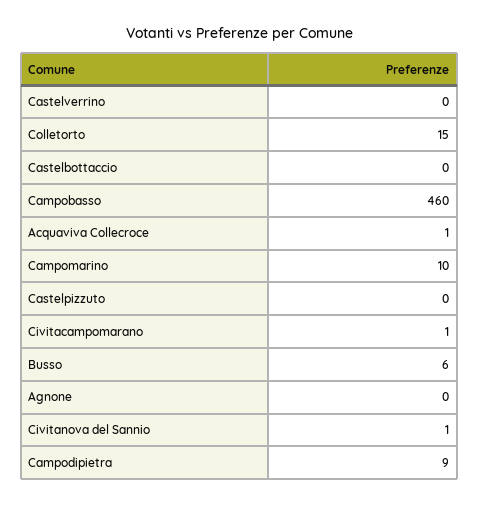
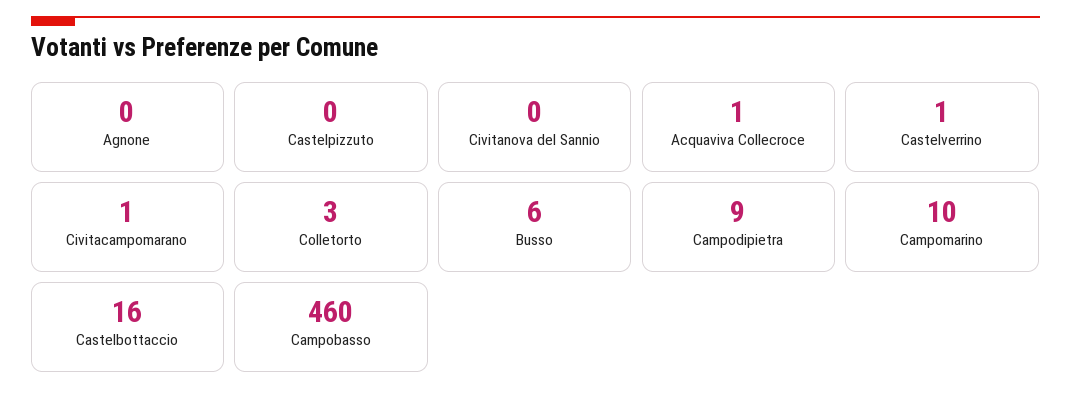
  {
-   "Castelverrino": 0,
+   "Castelverrino": 1,
-   "Colletorto": 15,
+   "Colletorto": 3,
-   "Castelbottaccio": 0,
+   "Castelbottaccio": 16,
    "Campobasso": 460,
    "Acquaviva Collecroce": 1,
    "Campomarino": 10,
    "Castelpizzuto": 0,
    "Civitacampomarano": 1,
    "Busso": 6,
    "Agnone": 0,
-   "Civitanova del Sannio": 1,
+   "Civitanova del Sannio": 0,
    "Campodipietra": 9
  }

